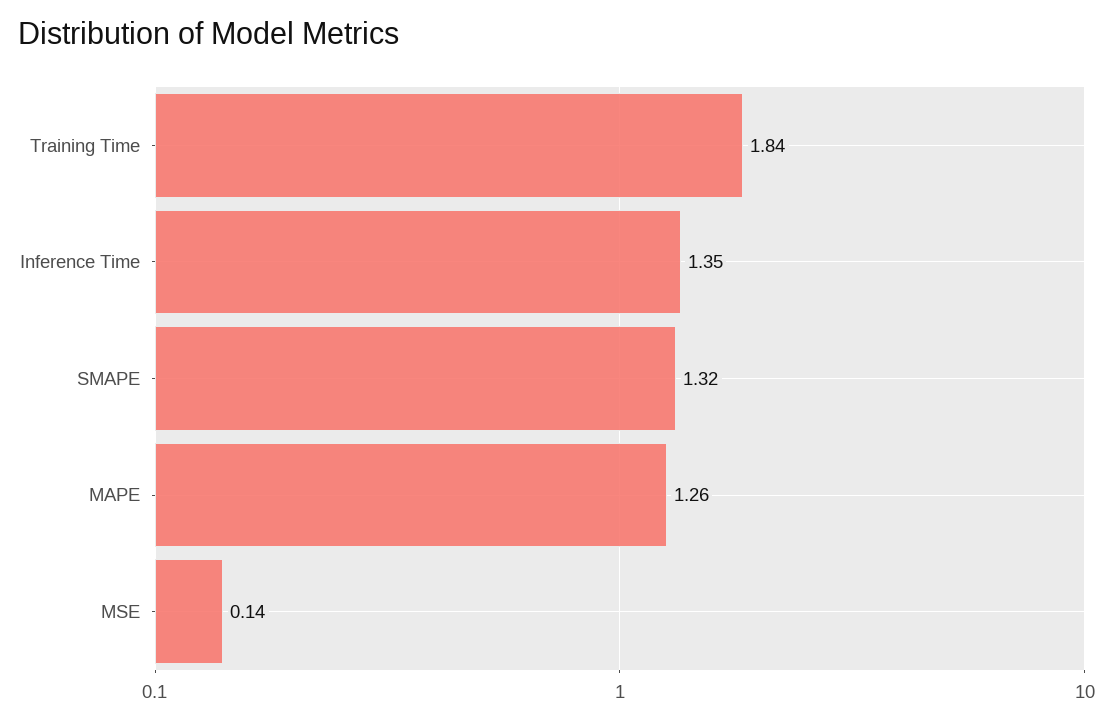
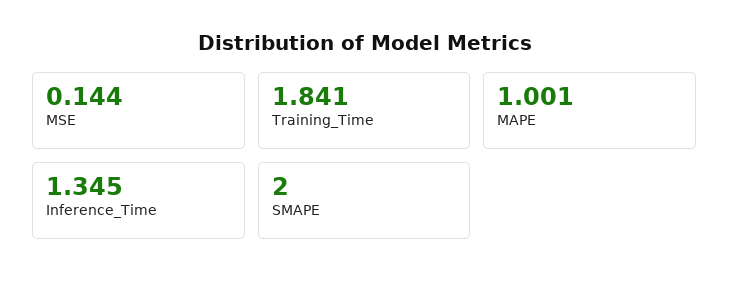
  {
    "Training Time": 1.841,
    "Inference Time": 1.345,
-   "SMAPE": 1.32,
+   "SMAPE": 2,
-   "MAPE": 1.26,
+   "MAPE": 1.001,
    "MSE": 0.144
  }

